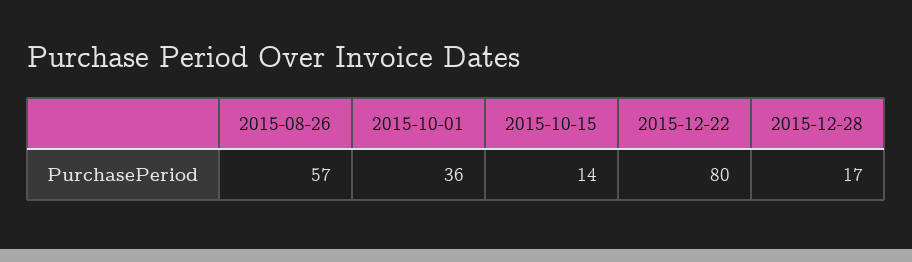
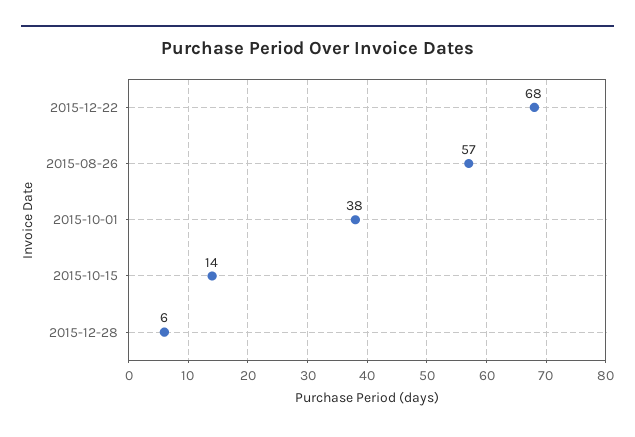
  {
    "2015-08-26": 57,
-   "2015-10-01": 36,
+   "2015-10-01": 38,
    "2015-10-15": 14,
-   "2015-12-22": 80,
+   "2015-12-22": 68,
-   "2015-12-28": 17
+   "2015-12-28": 6
  }

